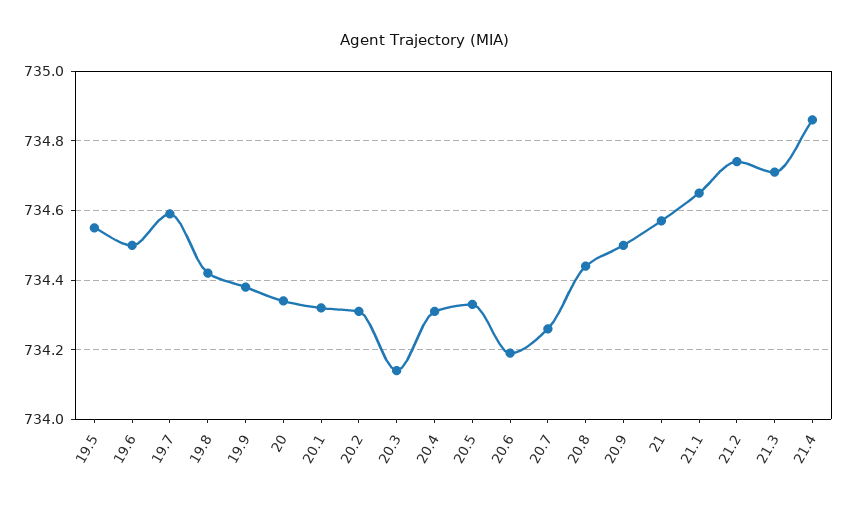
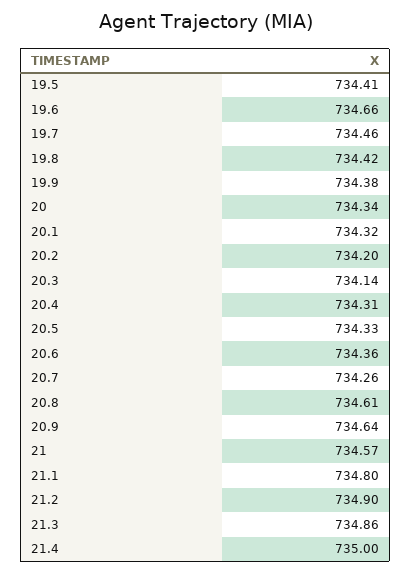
  {
-   "19.5": 734.55,
+   "19.5": 734.41,
-   "19.6": 734.5,
+   "19.6": 734.66,
-   "19.7": 734.6,
+   "19.7": 734.46,
    "19.8": 734.42,
    "19.9": 734.38,
    "20": 734.34,
    "20.1": 734.32,
-   "20.2": 734.3,
+   "20.2": 734.2,
    "20.3": 734.14,
    "20.4": 734.31,
    "20.5": 734.33,
-   "20.6": 734.2,
+   "20.6": 734.36,
    "20.7": 734.26,
-   "20.8": 734.45,
+   "20.8": 734.61,
-   "20.9": 734.5,
+   "20.9": 734.64,
    "21": 734.57,
-   "21.1": 734.65,
+   "21.1": 734.8,
-   "21.2": 734.75,
+   "21.2": 734.9,
-   "21.3": 734.7,
+   "21.3": 734.86,
-   "21.4": 734.85
+   "21.4": 735
  }

